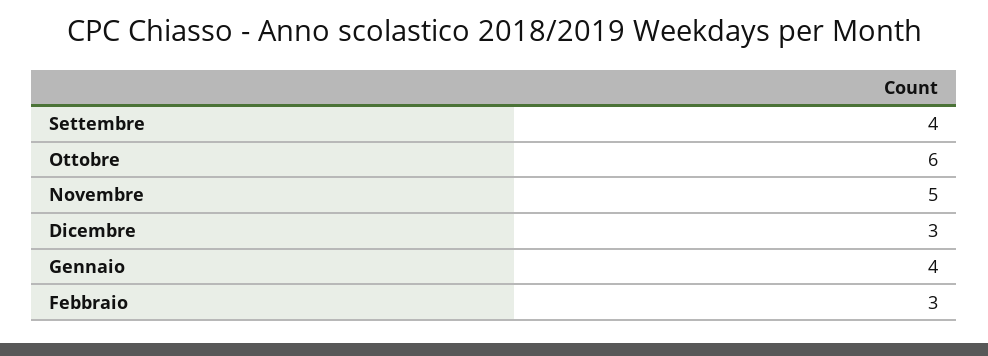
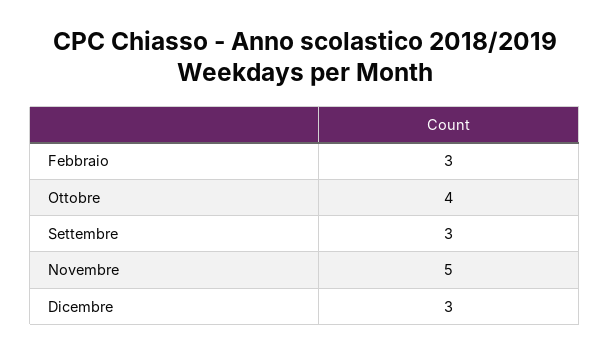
  {
-   "Settembre": 4,
+   "Settembre": 3,
-   "Ottobre": 6,
+   "Ottobre": 4,
    "Novembre": 5,
    "Dicembre": 3,
-   "Gennaio": 4,
    "Febbraio": 3
  }

